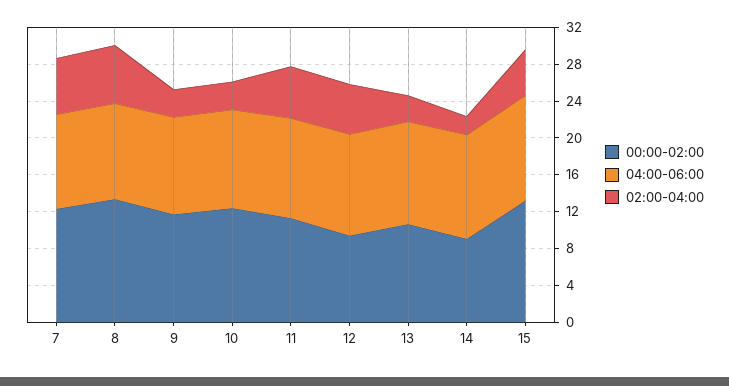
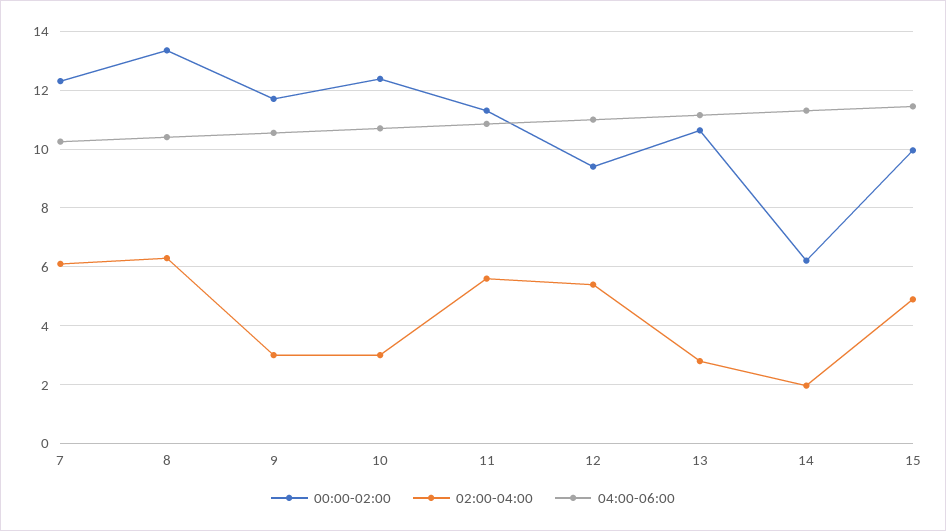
  {
    "00:00-02:00": {
      "7": 12.25,
      "8": 13.25,
      "9": 11.75,
      "10": 12.5,
      "11": 11.25,
      "12": 9.5,
      "13": 10.75,
-     "14": 9,
+     "14": 6.25,
-     "15": 13
+     "15": 10
    },
    "04:00-06:00": {
      "7": 10.25,
      "8": 10.5,
      "9": 10.5,
      "10": 10.75,
      "11": 10.75,
      "12": 11,
      "13": 11.25,
      "14": 11.25,
      "15": 11.5
    },
    "02:00-04:00": {
      "7": 6,
      "8": 6.25,
      "9": 3,
      "10": 3,
      "11": 5.5,
      "12": 5.5,
      "13": 2.75,
      "14": 2,
      "15": 5
    }
  }

